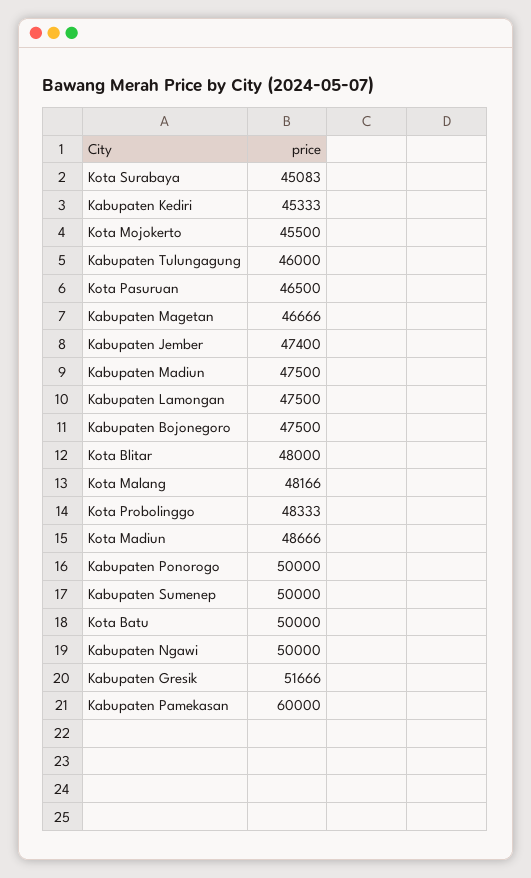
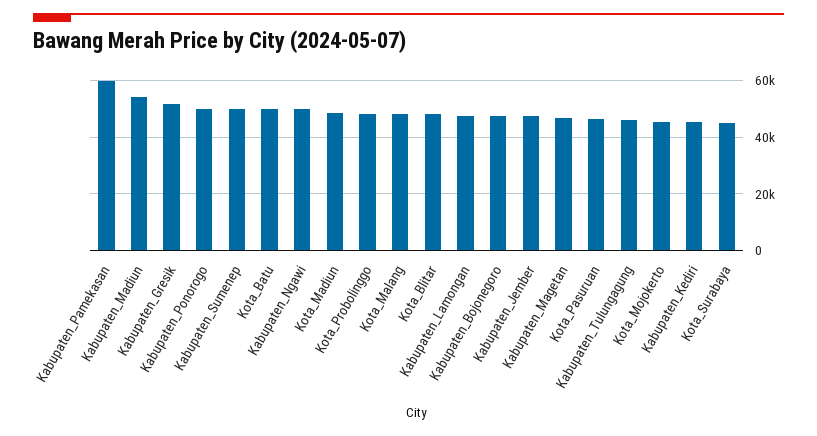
  {
    "Kota Surabaya": 45083,
    "Kabupaten Kediri": 45333,
    "Kota Mojokerto": 45500,
    "Kabupaten Tulungagung": 46000,
    "Kota Pasuruan": 46500,
    "Kabupaten Magetan": 46666,
    "Kabupaten Jember": 47400,
-   "Kabupaten Madiun": 47500,
+   "Kabupaten Madiun": 55000,
    "Kabupaten Lamongan": 47500,
    "Kabupaten Bojonegoro": 47500,
    "Kota Blitar": 48000,
    "Kota Malang": 48166,
    "Kota Probolinggo": 48333,
    "Kota Madiun": 48666,
    "Kabupaten Ponorogo": 50000,
    "Kabupaten Sumenep": 50000,
    "Kota Batu": 50000,
    "Kabupaten Ngawi": 50000,
    "Kabupaten Gresik": 51666,
    "Kabupaten Pamekasan": 60000
  }

